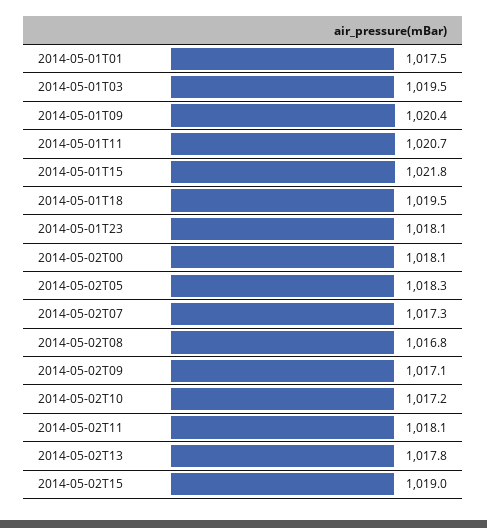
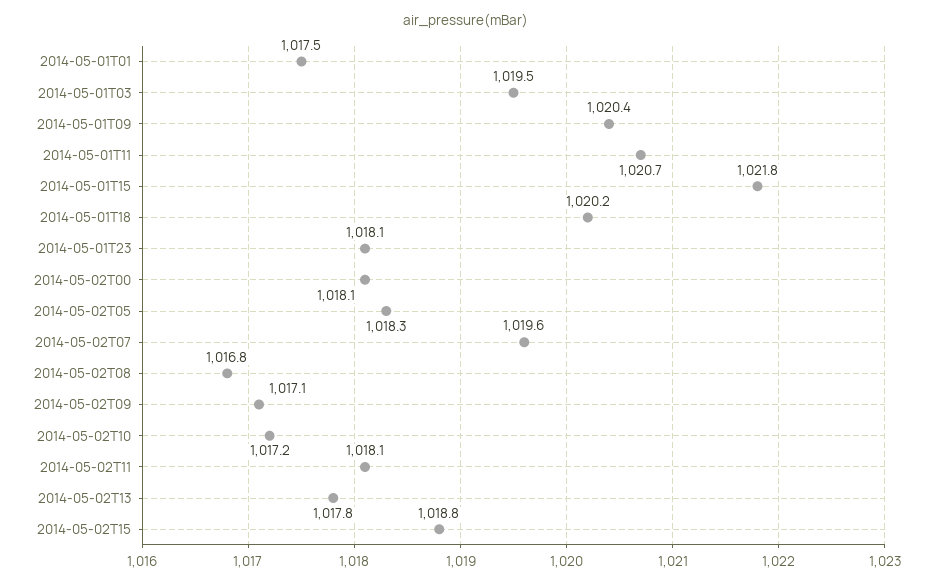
  {
    "2014-05-01T01": 1017.5,
    "2014-05-01T03": 1019.5,
    "2014-05-01T09": 1020.4,
    "2014-05-01T11": 1020.7,
    "2014-05-01T15": 1021.8,
-   "2014-05-01T18": 1019.5,
+   "2014-05-01T18": 1020.2,
    "2014-05-01T23": 1018.1,
    "2014-05-02T00": 1018.1,
    "2014-05-02T05": 1018.3,
-   "2014-05-02T07": 1017.3,
+   "2014-05-02T07": 1019.6,
    "2014-05-02T08": 1016.8,
    "2014-05-02T09": 1017.1,
    "2014-05-02T10": 1017.2,
    "2014-05-02T11": 1018.1,
    "2014-05-02T13": 1017.8,
-   "2014-05-02T15": 1019
+   "2014-05-02T15": 1018.8
  }

